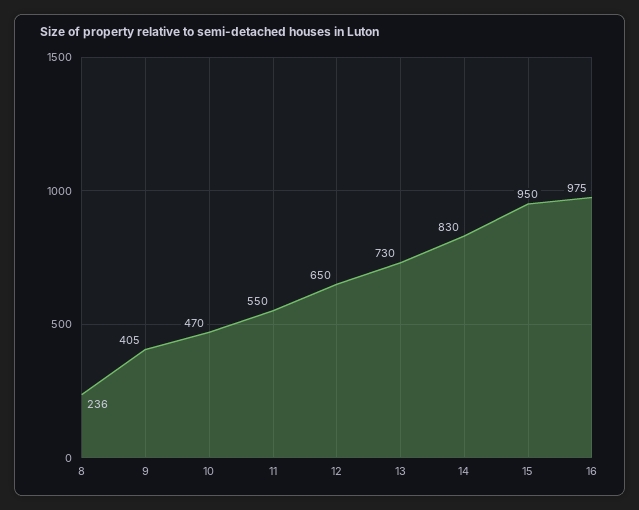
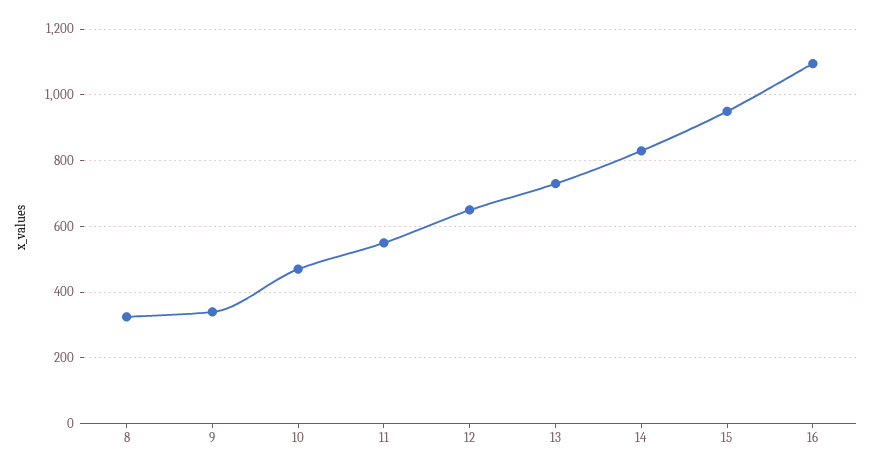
  {
-   "8": 236,
+   "8": 320,
-   "9": 405,
+   "9": 340,
    "10": 470,
    "11": 550,
    "12": 650,
    "13": 730,
    "14": 830,
    "15": 950,
-   "16": 975
+   "16": 1100
  }

